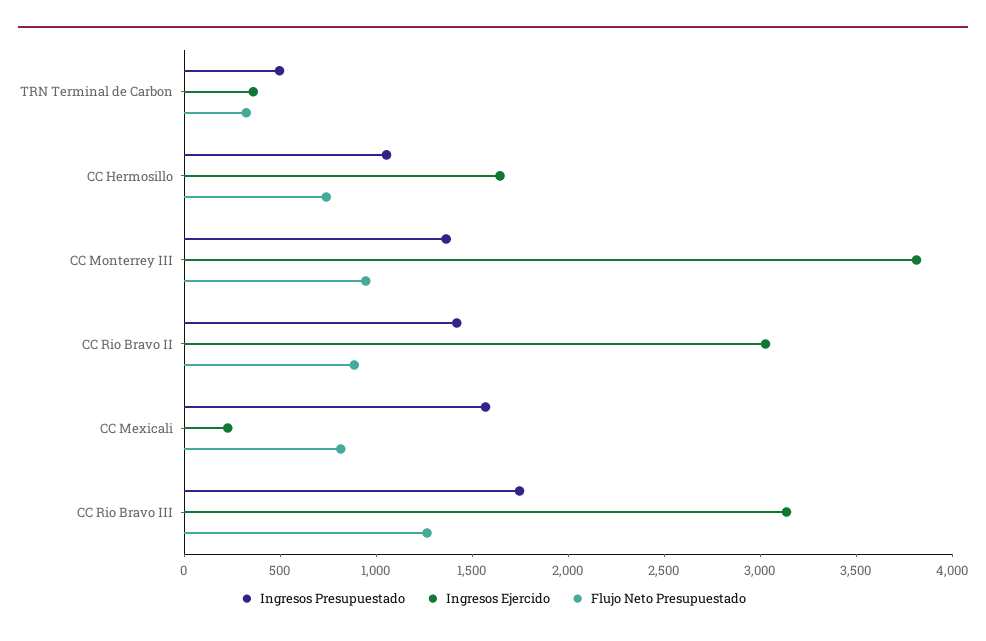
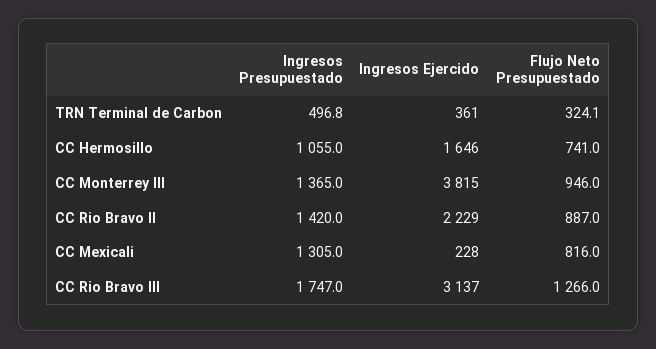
  {
    "Ingresos Presupuestado": {
      "TRN Terminal de Carbon": 496.8,
      "CC Hermosillo": 1055,
      "CC Monterrey III": 1365,
      "CC Rio Bravo II": 1420,
-     "CC Mexicali": 1600,
+     "CC Mexicali": 1305,
      "CC Rio Bravo III": 1747
    },
    "Ingresos Ejercido": {
      "TRN Terminal de Carbon": 361,
      "CC Hermosillo": 1646,
      "CC Monterrey III": 3815,
-     "CC Rio Bravo II": 3000,
+     "CC Rio Bravo II": 2229,
      "CC Mexicali": 228,
      "CC Rio Bravo III": 3137
    },
    "Flujo Neto Presupuestado": {
      "TRN Terminal de Carbon": 324.1,
      "CC Hermosillo": 741,
      "CC Monterrey III": 946,
      "CC Rio Bravo II": 887,
      "CC Mexicali": 816,
      "CC Rio Bravo III": 1266
    }
  }

